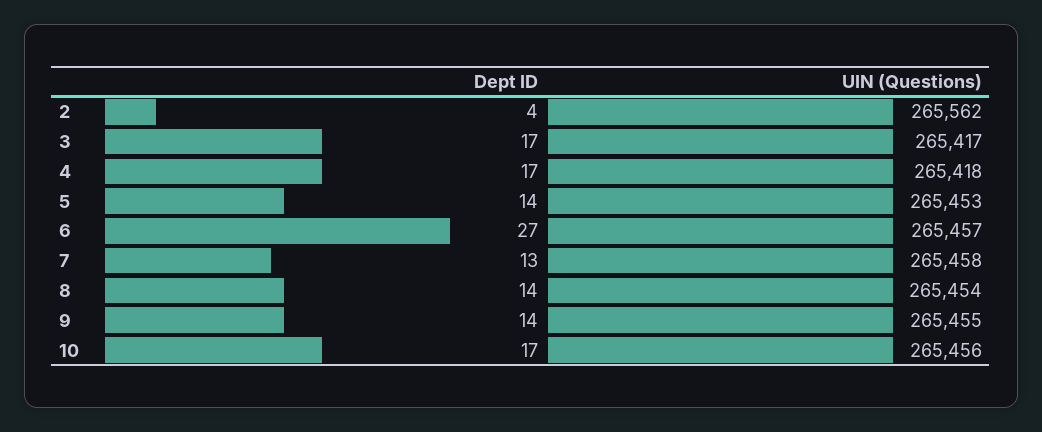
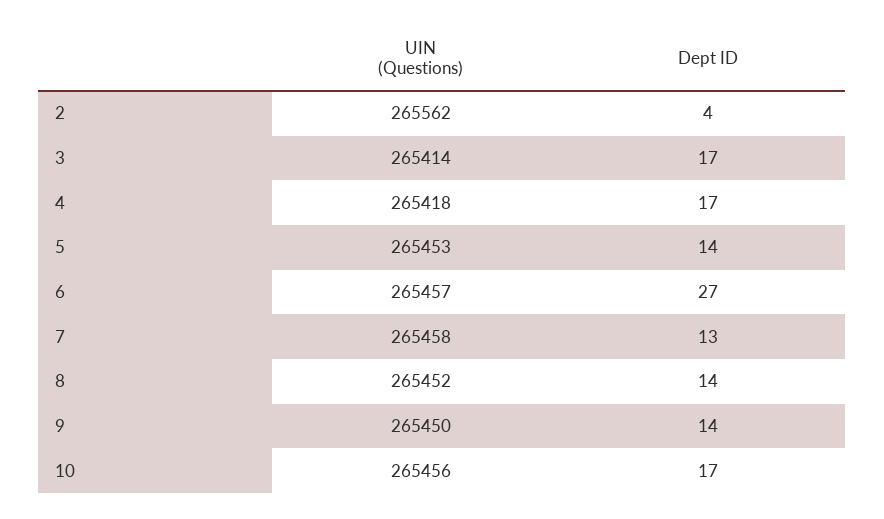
  {
    "Dept ID": {
      "2": 4,
      "3": 17,
      "4": 17,
      "5": 14,
      "6": 27,
      "7": 13,
      "8": 14,
      "9": 14,
      "10": 17
    },
    "UIN (Questions)": {
      "2": 265562,
-     "3": 265417,
+     "3": 265414,
      "4": 265418,
      "5": 265453,
      "6": 265457,
      "7": 265458,
-     "8": 265454,
+     "8": 265452,
-     "9": 265455,
+     "9": 265450,
      "10": 265456
    }
  }

